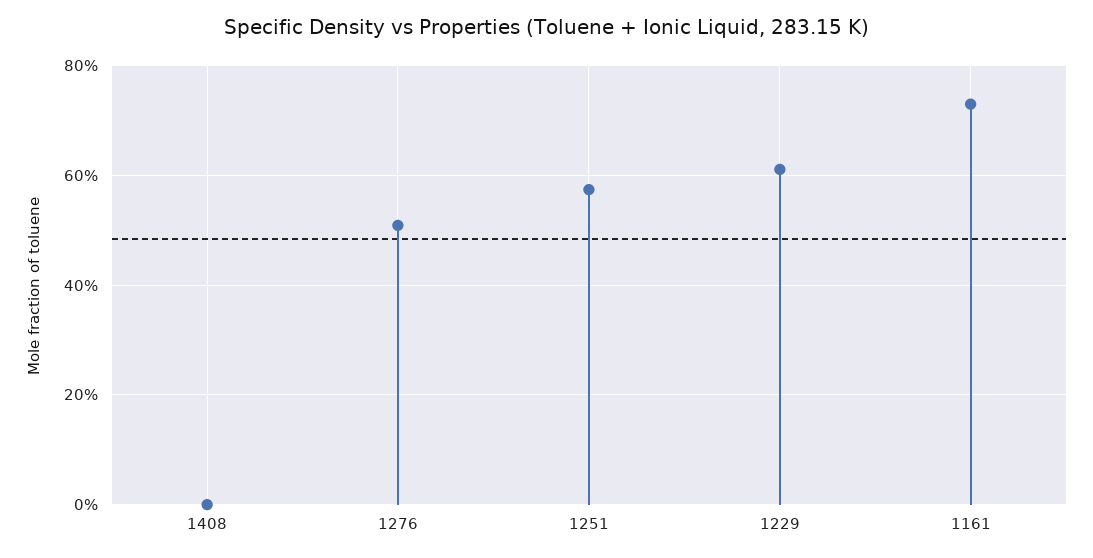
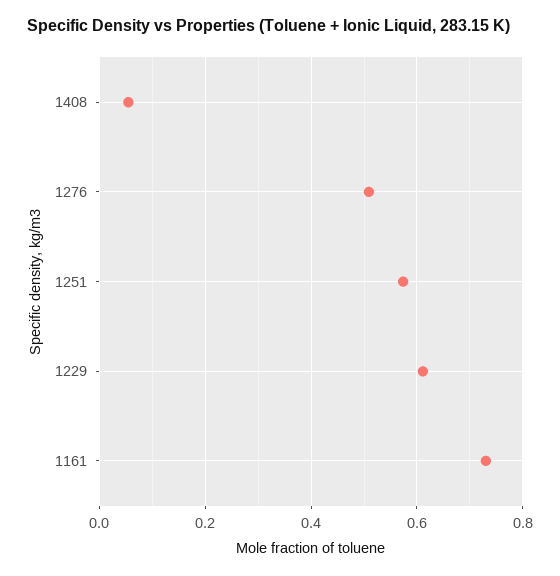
  {
-   "1408": 0,
+   "1408": 0.06,
    "1276": 0.5,
    "1251": 0.58,
    "1229": 0.62,
    "1161": 0.74
  }

